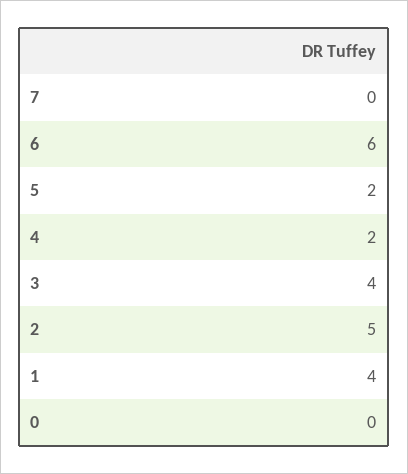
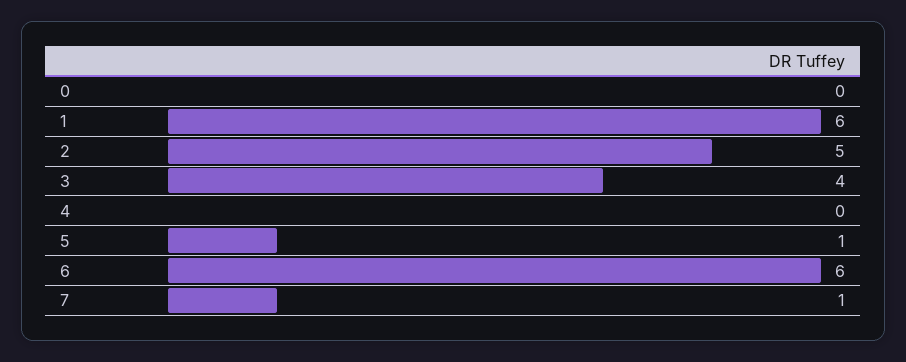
  {
-   "7": 0,
+   "7": 1,
    "6": 6,
-   "5": 2,
+   "5": 1,
-   "4": 2,
+   "4": 0,
    "3": 4,
    "2": 5,
-   "1": 4,
+   "1": 6,
    "0": 0
  }

